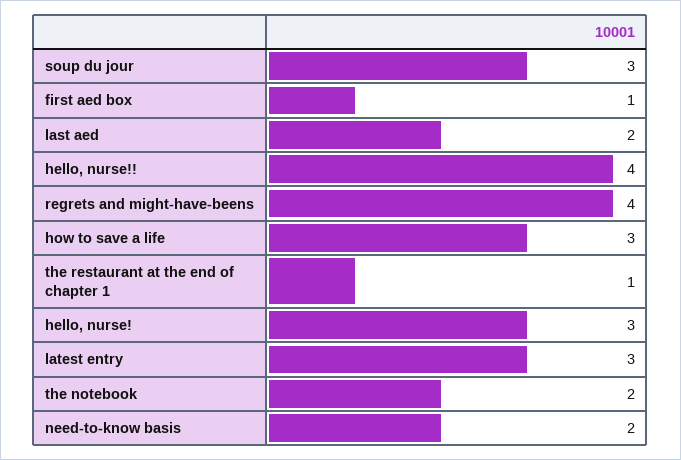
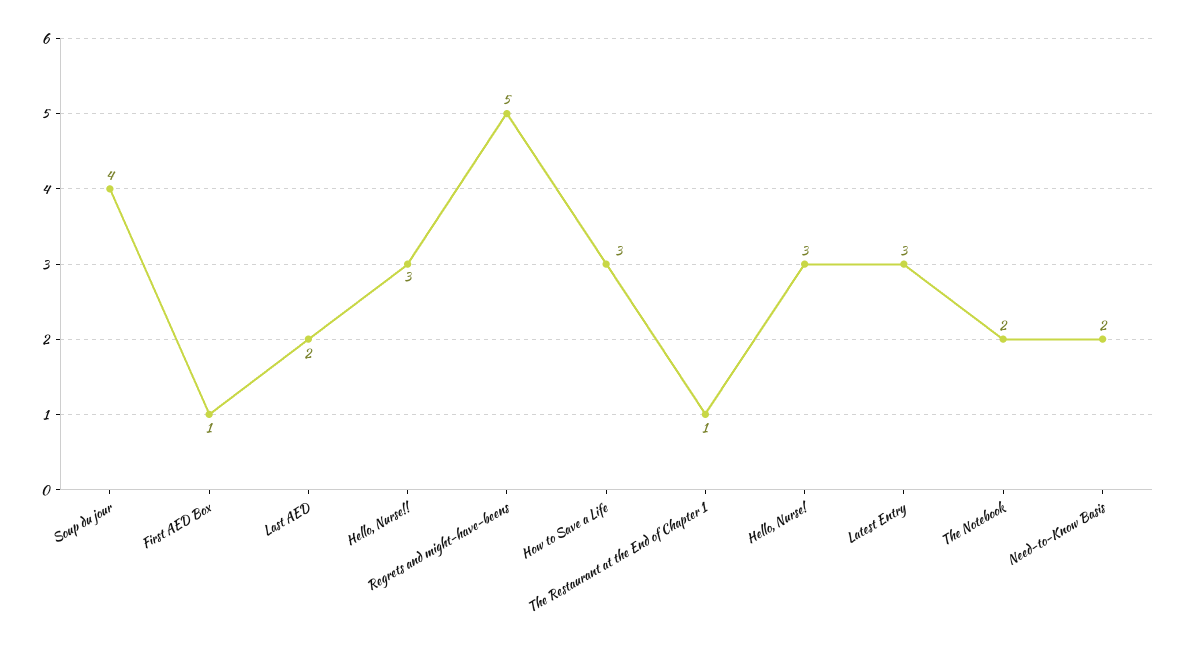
  {
-   "soup du jour": 3,
+   "soup du jour": 4,
    "first aed box": 1,
    "last aed": 2,
-   "hello, nurse!!": 4,
+   "hello, nurse!!": 3,
-   "regrets and might-have-beens": 4,
+   "regrets and might-have-beens": 5,
    "how to save a life": 3,
    "the restaurant at the end of chapter 1": 1,
    "hello, nurse!": 3,
    "latest entry": 3,
    "the notebook": 2,
    "need-to-know basis": 2
  }

